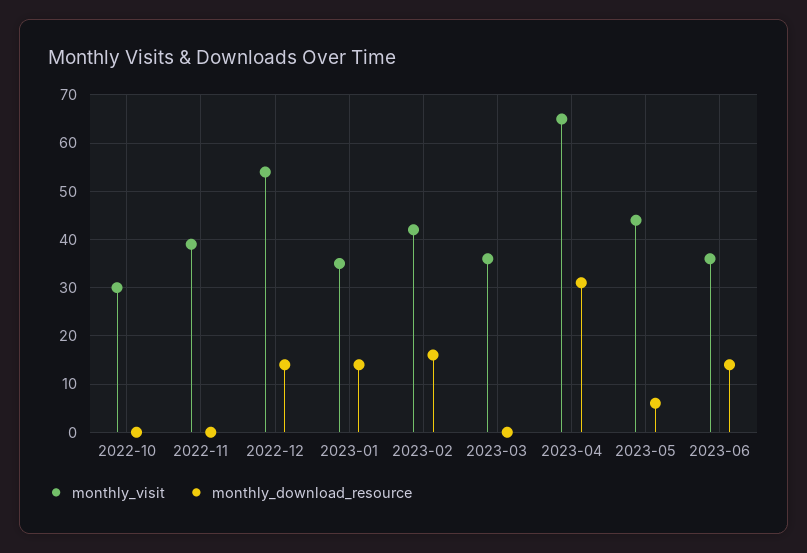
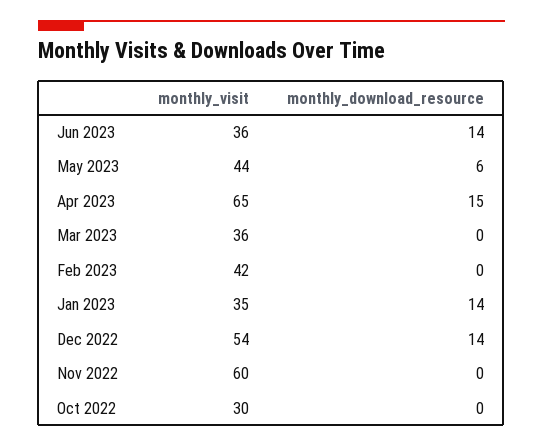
  {
    "monthly_visit": {
      "2022-10": 30,
-     "2022-11": 40,
+     "2022-11": 60,
      "2022-12": 54,
      "2023-01": 35,
      "2023-02": 42,
      "2023-03": 36,
      "2023-04": 65,
      "2023-05": 44,
      "2023-06": 36
    },
    "monthly_download_resource": {
      "2022-10": 0,
      "2022-11": 0,
      "2022-12": 14,
      "2023-01": 14,
-     "2023-02": 15,
+     "2023-02": 0,
      "2023-03": 0,
-     "2023-04": 30,
+     "2023-04": 15,
      "2023-05": 6,
      "2023-06": 14
    }
  }

